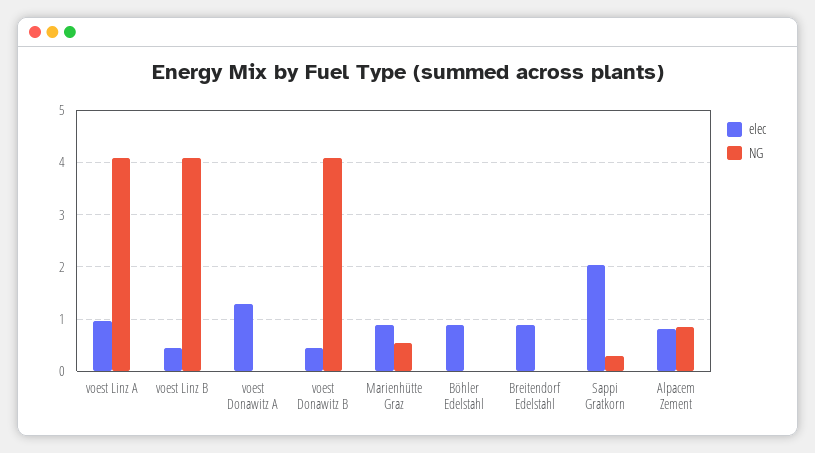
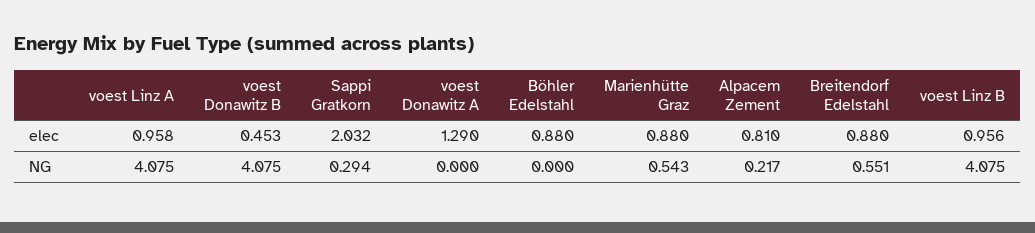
  {
    "elec": {
      "voest Linz A": 0.958,
-     "voest Linz B": 0.4,
+     "voest Linz B": 0.956,
      "voest Donawitz A": 1.29,
      "voest Donawitz B": 0.453,
      "Marienhütte Graz": 0.88,
      "Böhler Edelstahl": 0.88,
      "Breitendorf Edelstahl": 0.88,
      "Sappi Gratkorn": 2.032,
      "Alpacem Zement": 0.81
    },
    "NG": {
      "voest Linz A": 4.075,
      "voest Linz B": 4.075,
      "voest Donawitz A": 0,
      "voest Donawitz B": 4.075,
      "Marienhütte Graz": 0.543,
      "Böhler Edelstahl": 0,
-     "Breitendorf Edelstahl": 0,
+     "Breitendorf Edelstahl": 0.551,
      "Sappi Gratkorn": 0.294,
-     "Alpacem Zement": 0.8
+     "Alpacem Zement": 0.217
    }
  }

